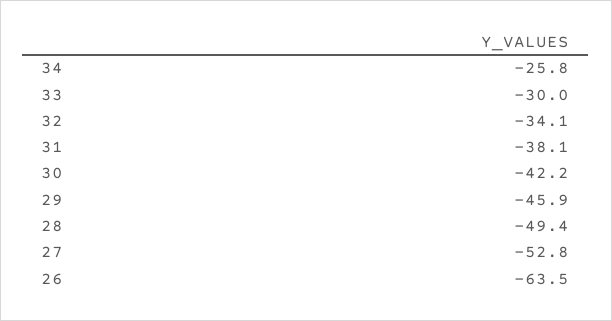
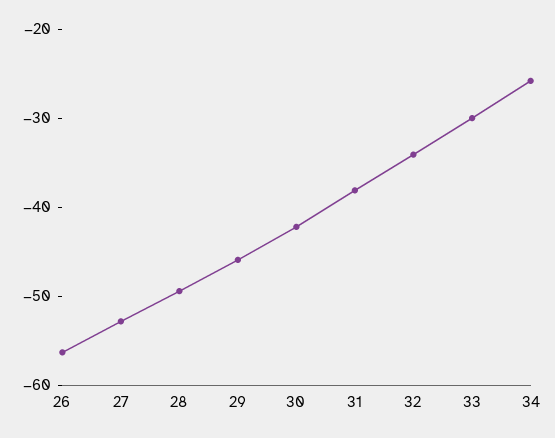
  {
    "34": -25.8,
    "33": -30,
    "32": -34.1,
    "31": -38.1,
    "30": -42.2,
    "29": -45.9,
    "28": -49.4,
    "27": -52.8,
-   "26": -63.5
+   "26": -56
  }

